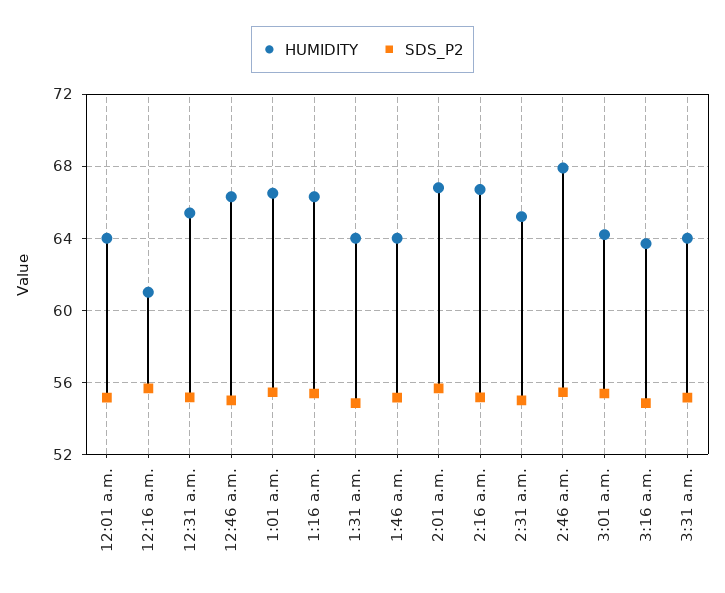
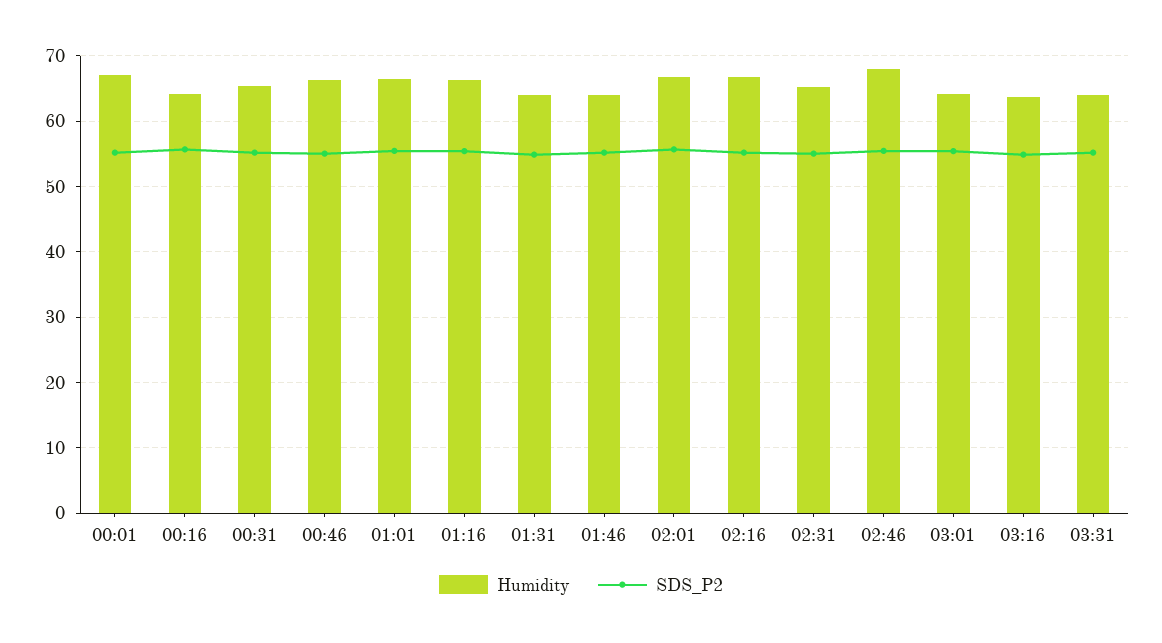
  {
    "HUMIDITY": {
-     "12:01 a.m.": 64,
+     "12:01 a.m.": 67,
-     "12:16 a.m.": 61,
+     "12:16 a.m.": 64,
      "12:31 a.m.": 65.5,
      "12:46 a.m.": 66.5,
      "1:01 a.m.": 66.5,
      "1:16 a.m.": 66.5,
      "1:31 a.m.": 64,
      "1:46 a.m.": 64,
      "2:01 a.m.": 67,
      "2:16 a.m.": 66.5,
      "2:31 a.m.": 65,
      "2:46 a.m.": 68,
      "3:01 a.m.": 64,
      "3:16 a.m.": 63.5,
      "3:31 a.m.": 64
    },
    "SDS_P2": {
      "12:01 a.m.": 55,
      "12:16 a.m.": 55.5,
      "12:31 a.m.": 55,
      "12:46 a.m.": 55,
      "1:01 a.m.": 55.5,
      "1:16 a.m.": 55.5,
      "1:31 a.m.": 55,
      "1:46 a.m.": 55,
      "2:01 a.m.": 55.5,
      "2:16 a.m.": 55,
      "2:31 a.m.": 55,
      "2:46 a.m.": 55.5,
      "3:01 a.m.": 55.5,
      "3:16 a.m.": 55,
      "3:31 a.m.": 55
    }
  }

